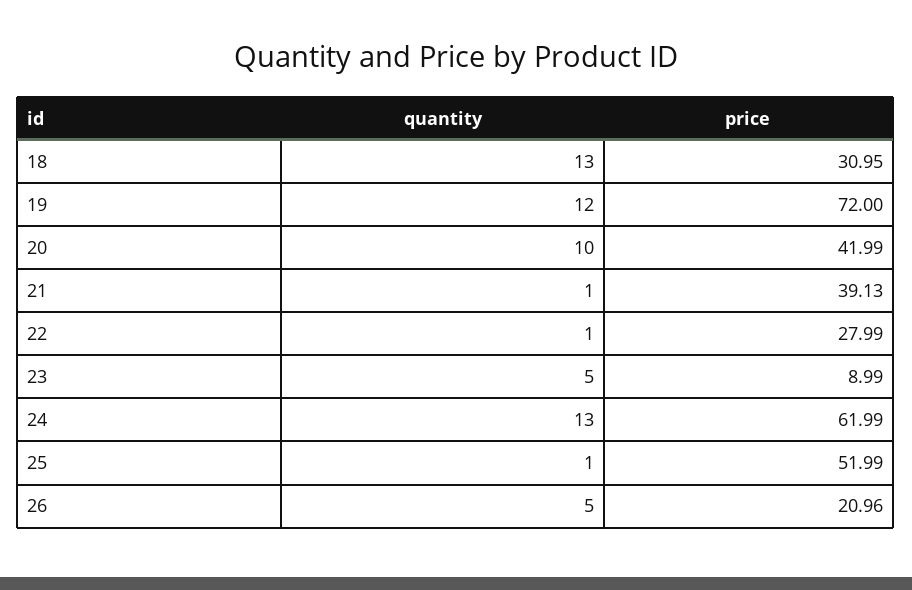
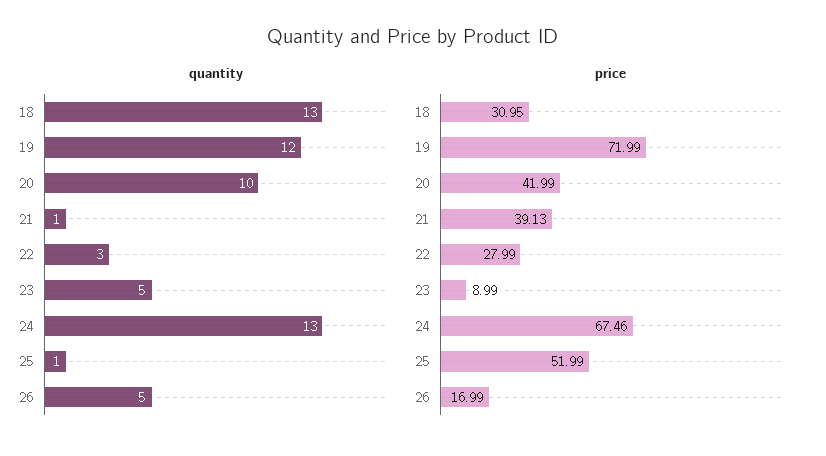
  {
    "quantity": {
      "18": 13,
      "19": 12,
      "20": 10,
      "21": 1,
-     "22": 1,
+     "22": 3,
      "23": 5,
      "24": 13,
      "25": 1,
      "26": 5
    },
    "price": {
      "18": 30.95,
-     "19": 72,
+     "19": 71.99,
      "20": 41.99,
      "21": 39.13,
      "22": 27.99,
      "23": 8.99,
-     "24": 61.99,
+     "24": 67.46,
      "25": 51.99,
-     "26": 20.96
+     "26": 16.99
    }
  }

